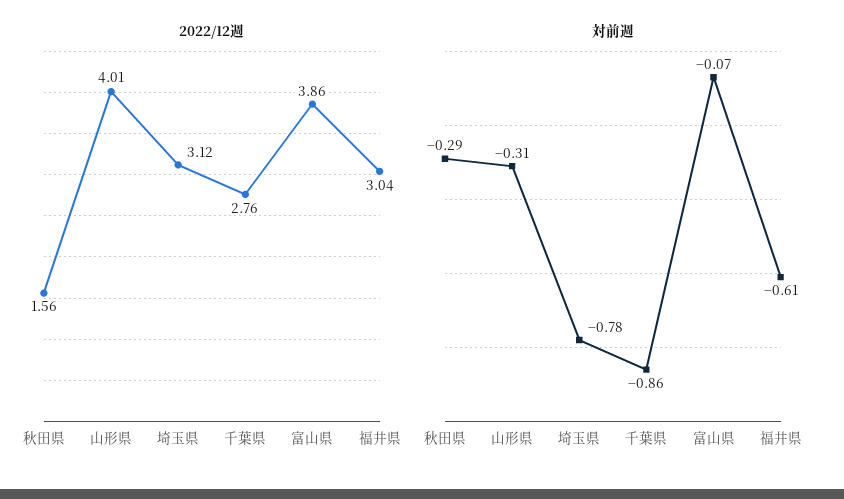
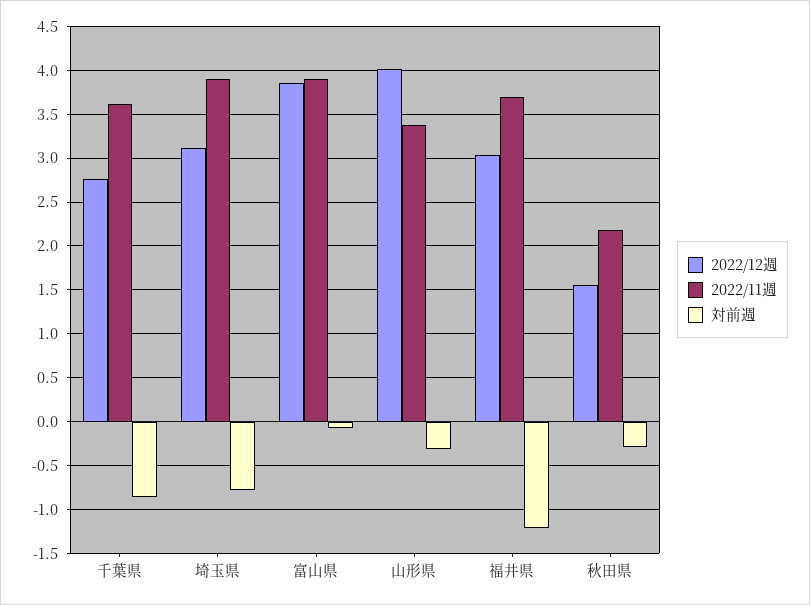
  {
    "2022/12週": {
      "秋田県": 1.56,
      "山形県": 4.01,
      "埼玉県": 3.12,
      "千葉県": 2.76,
      "富山県": 3.86,
      "福井県": 3.04
    },
    "対前週": {
      "秋田県": -0.29,
      "山形県": -0.31,
      "埼玉県": -0.78,
      "千葉県": -0.86,
      "富山県": -0.07,
-     "福井県": -0.61
+     "福井県": -1.2
-   }
+   },
+   "2022/11週": {
+     "千葉県": 3.6,
+     "埼玉県": 3.9,
+     "富山県": 3.9,
+     "山形県": 3.4,
+     "福井県": 3.7,
+     "秋田県": 2.2
+   }
  }

